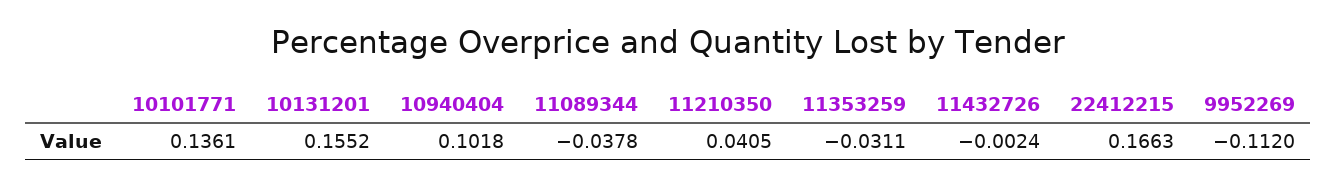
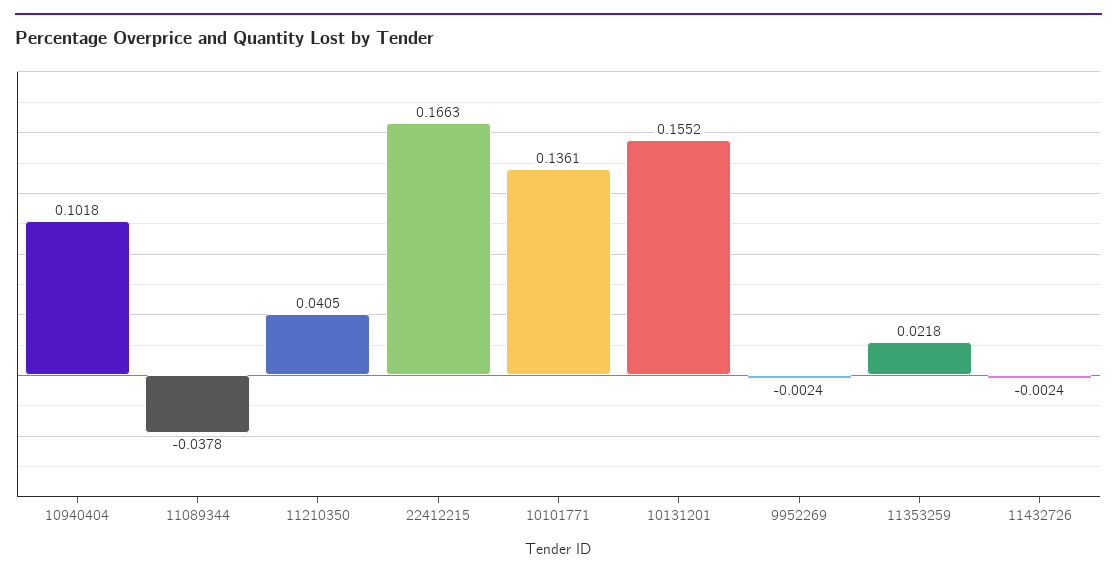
  {
    "10101771": 0.1361,
    "10131201": 0.1552,
    "10940404": 0.1018,
    "11089344": -0.0378,
    "11210350": 0.0405,
-   "11353259": -0.0311,
+   "11353259": 0.0218,
    "11432726": -0.0024,
    "22412215": 0.1663,
-   "9952269": -0.112
+   "9952269": -0.0024
  }

